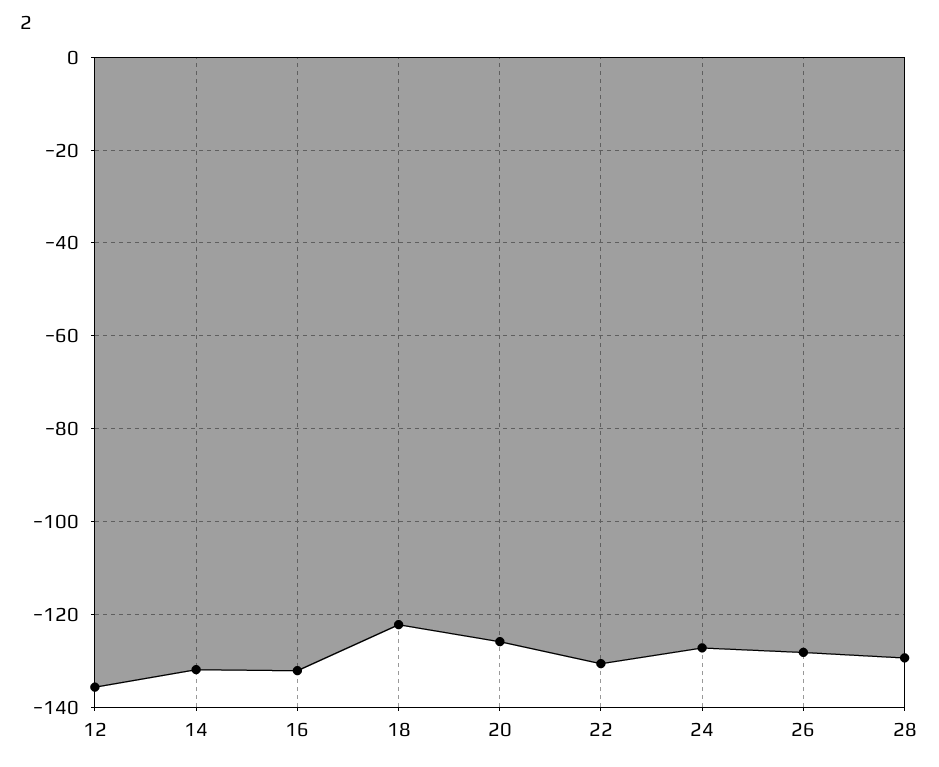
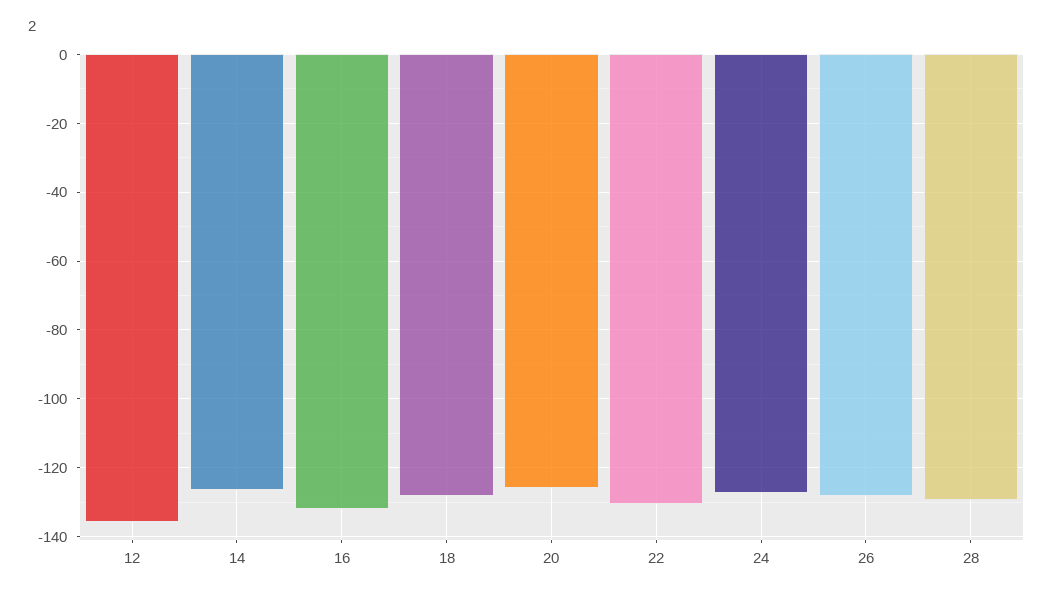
  {
    "12": -136,
-   "14": -132,
+   "14": -126,
    "16": -132,
-   "18": -122,
+   "18": -128,
    "20": -126,
    "22": -130,
    "24": -128,
    "26": -128,
    "28": -130
  }

